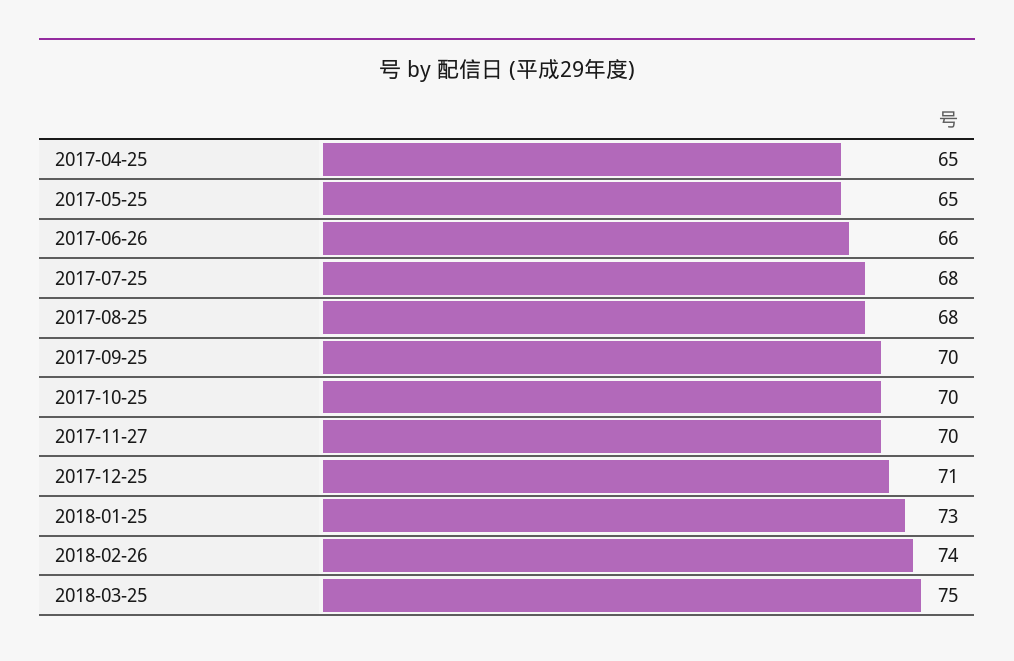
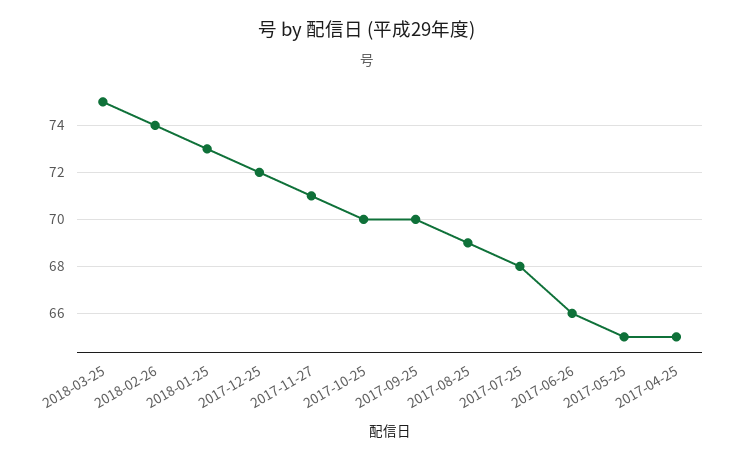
  {
    "2017-04-25": 65,
    "2017-05-25": 65,
    "2017-06-26": 66,
    "2017-07-25": 68,
-   "2017-08-25": 68,
+   "2017-08-25": 69,
    "2017-09-25": 70,
    "2017-10-25": 70,
-   "2017-11-27": 70,
+   "2017-11-27": 71,
-   "2017-12-25": 71,
+   "2017-12-25": 72,
    "2018-01-25": 73,
    "2018-02-26": 74,
    "2018-03-25": 75
  }

